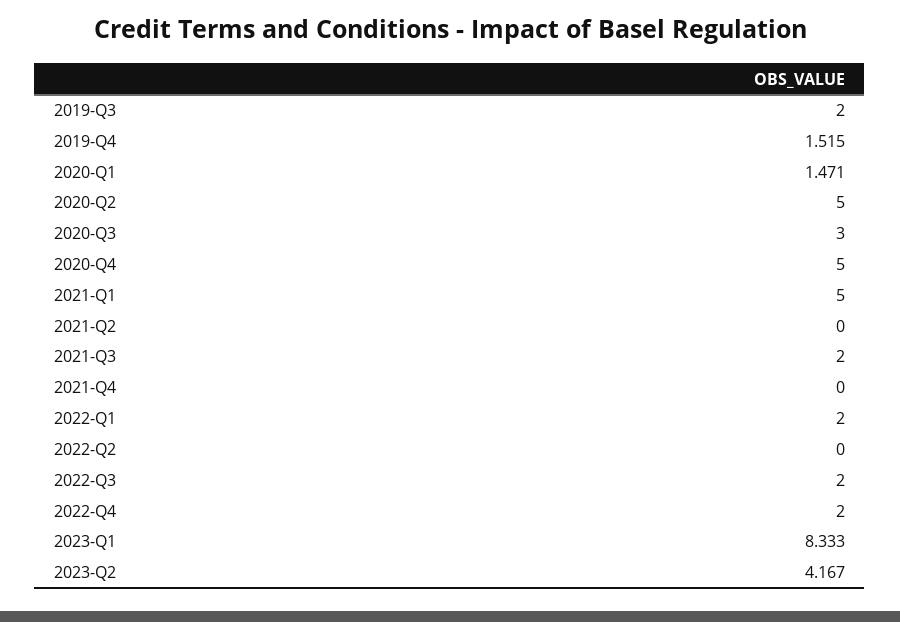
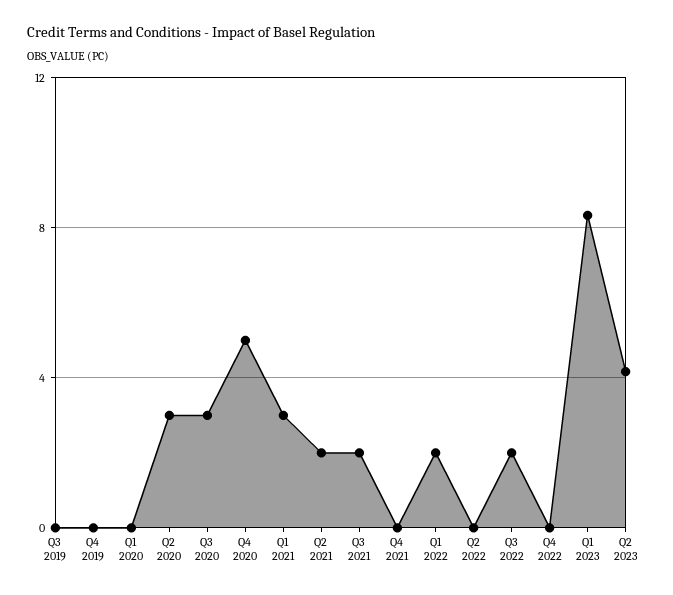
  {
-   "2019-Q3": 2,
+   "2019-Q3": 0,
-   "2019-Q4": 1.515,
+   "2019-Q4": 0,
-   "2020-Q1": 1.471,
+   "2020-Q1": 0,
-   "2020-Q2": 5,
+   "2020-Q2": 3,
    "2020-Q3": 3,
    "2020-Q4": 5,
-   "2021-Q1": 5,
+   "2021-Q1": 3,
-   "2021-Q2": 0,
+   "2021-Q2": 2,
    "2021-Q3": 2,
    "2021-Q4": 0,
    "2022-Q1": 2,
    "2022-Q2": 0,
    "2022-Q3": 2,
-   "2022-Q4": 2,
+   "2022-Q4": 0,
    "2023-Q1": 8.333,
    "2023-Q2": 4.167
  }

